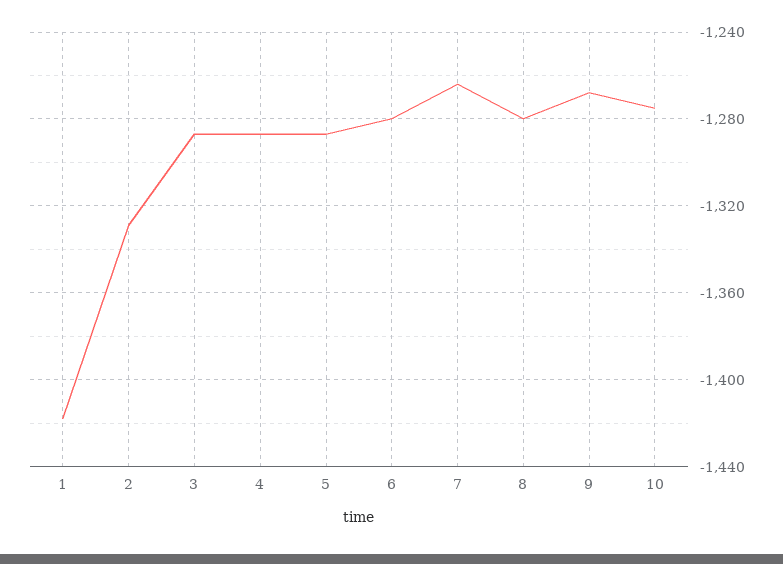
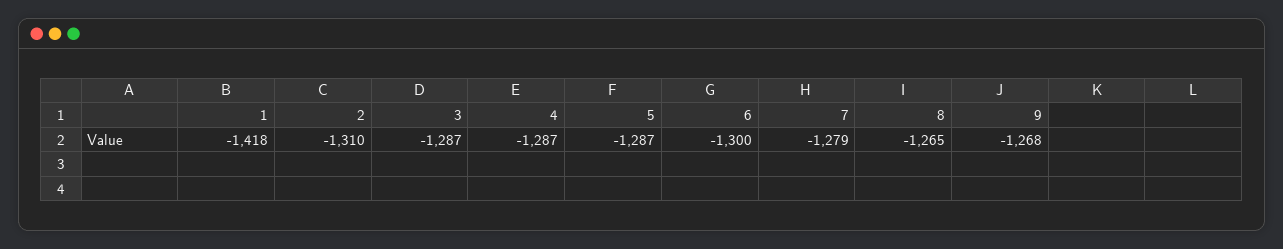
  {
    "1": -1418,
-   "2": -1330,
+   "2": -1310,
    "3": -1287,
    "4": -1287,
    "5": -1287,
-   "6": -1280,
+   "6": -1300,
-   "7": -1265,
+   "7": -1279,
-   "8": -1280,
+   "8": -1265,
-   "9": -1268,
+   "9": -1268
-   "10": -1275
  }

